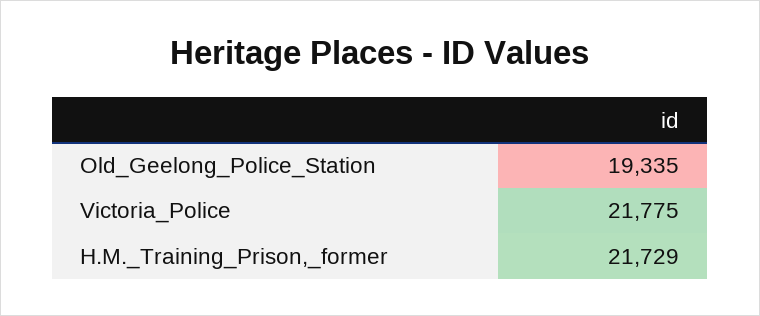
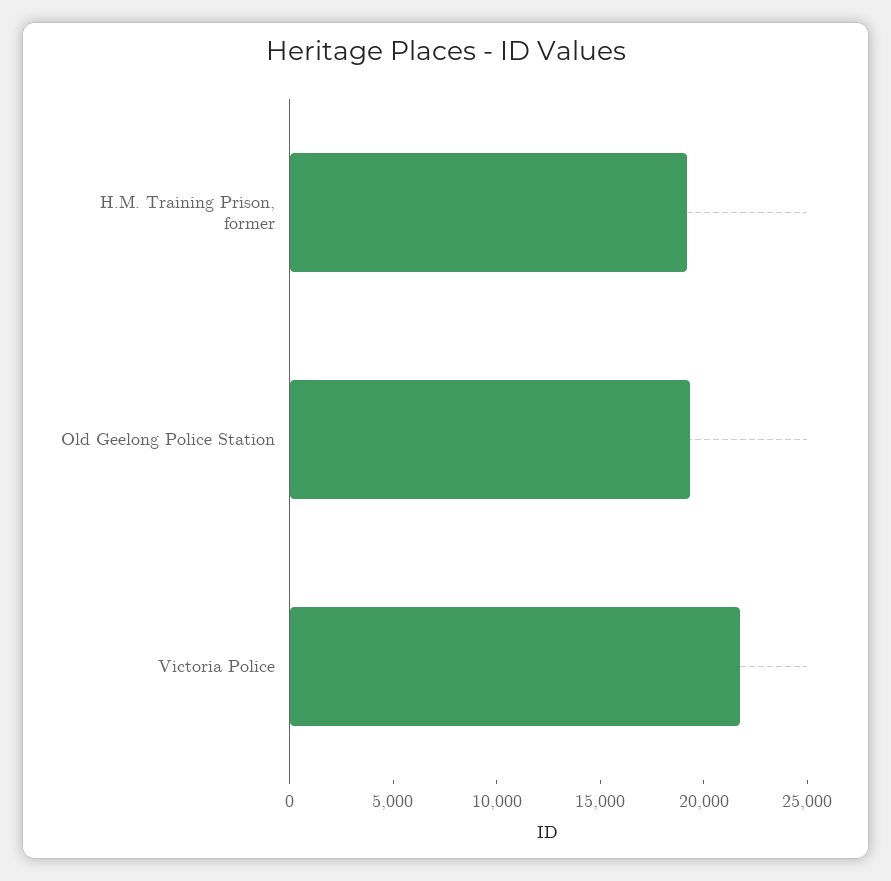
  {
    "Old_Geelong_Police_Station": 19335,
    "Victoria_Police": 21775,
-   "H.M._Training_Prison,_former": 21729
+   "H.M._Training_Prison,_former": 19000
  }

